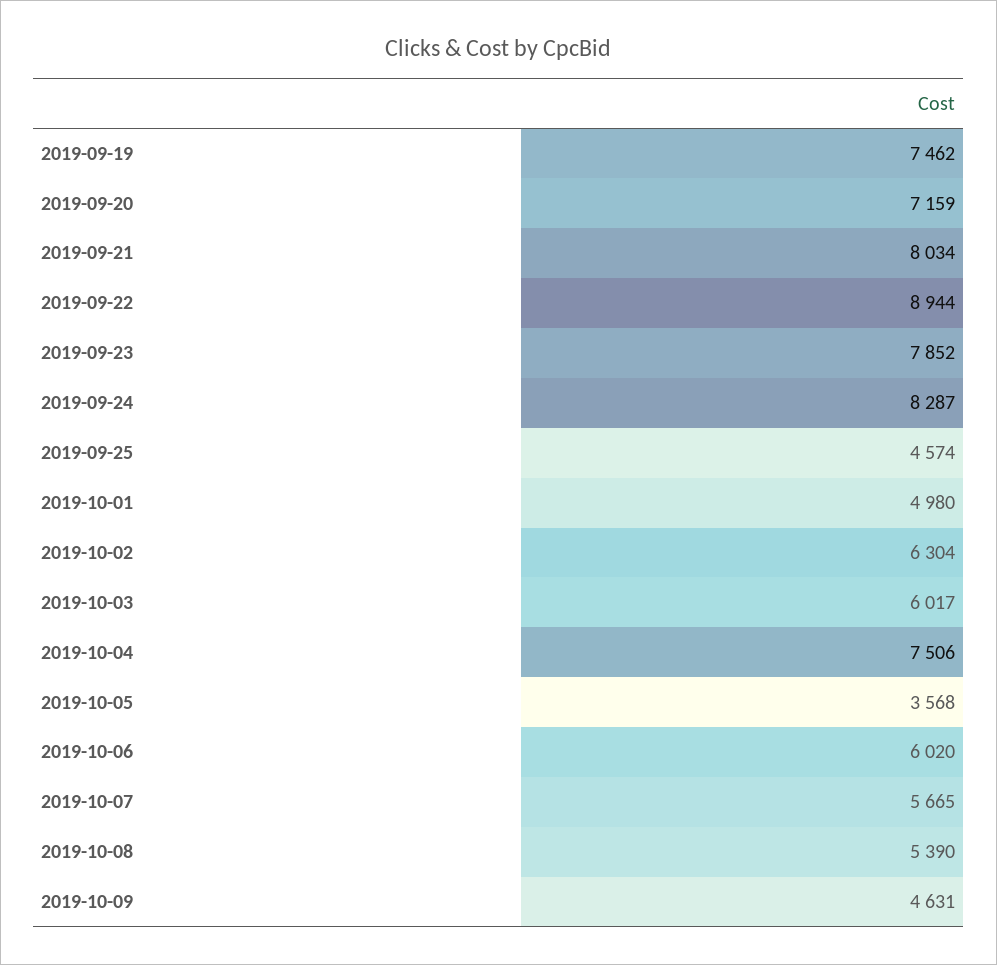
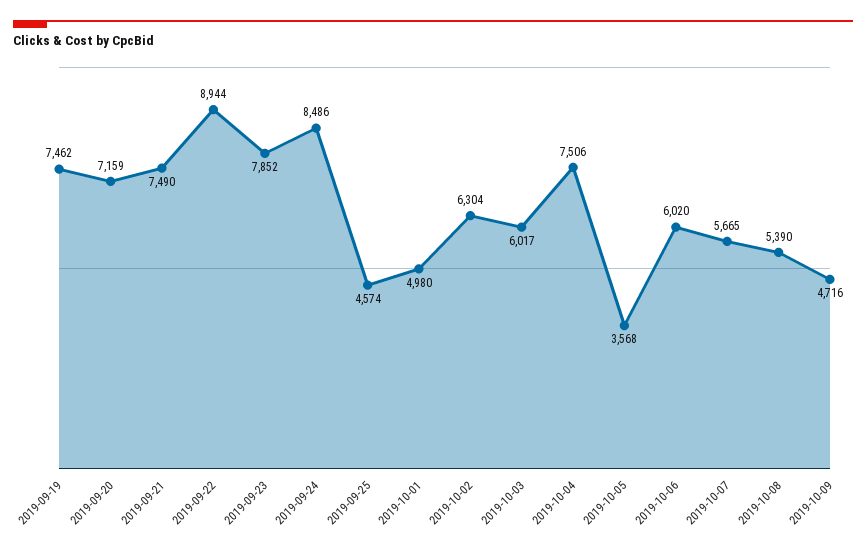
  {
    "2019-09-19": 7462,
    "2019-09-20": 7159,
-   "2019-09-21": 8034,
+   "2019-09-21": 7490,
    "2019-09-22": 8944,
    "2019-09-23": 7852,
-   "2019-09-24": 8287,
+   "2019-09-24": 8486,
    "2019-09-25": 4574,
    "2019-10-01": 4980,
    "2019-10-02": 6304,
    "2019-10-03": 6017,
    "2019-10-04": 7506,
    "2019-10-05": 3568,
    "2019-10-06": 6020,
    "2019-10-07": 5665,
    "2019-10-08": 5390,
-   "2019-10-09": 4631
+   "2019-10-09": 4716
  }

